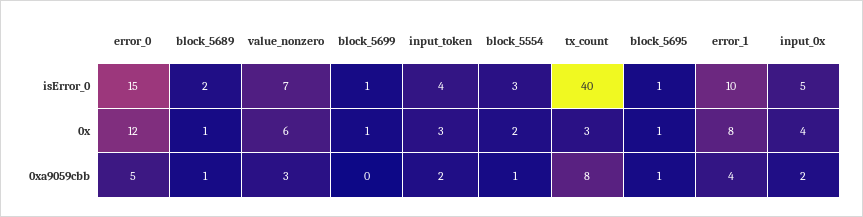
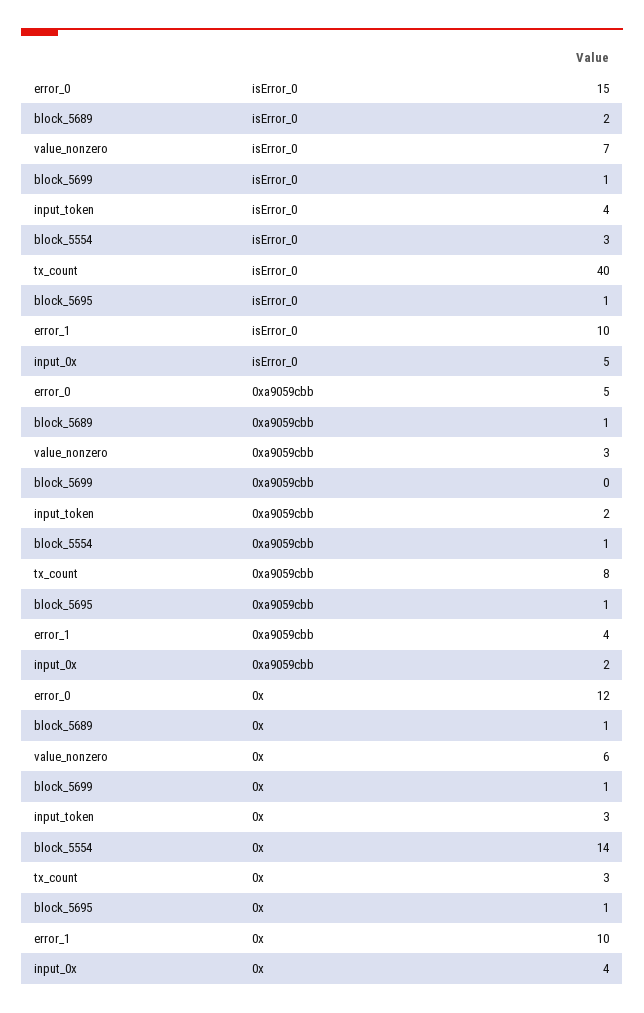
  {
    "error_0": {
      "isError_0": 15,
      "0x": 12,
      "0xa9059cbb": 5
    },
    "block_5689": {
      "isError_0": 2,
      "0x": 1,
      "0xa9059cbb": 1
    },
    "value_nonzero": {
      "isError_0": 7,
      "0x": 6,
      "0xa9059cbb": 3
    },
    "block_5699": {
      "isError_0": 1,
      "0x": 1,
      "0xa9059cbb": 0
    },
    "input_token": {
      "isError_0": 4,
      "0x": 3,
      "0xa9059cbb": 2
    },
    "block_5554": {
      "isError_0": 3,
-     "0x": 2,
+     "0x": 14,
      "0xa9059cbb": 1
    },
    "tx_count": {
      "isError_0": 40,
      "0x": 3,
      "0xa9059cbb": 8
    },
    "block_5695": {
      "isError_0": 1,
      "0x": 1,
      "0xa9059cbb": 1
    },
    "error_1": {
      "isError_0": 10,
-     "0x": 8,
+     "0x": 10,
      "0xa9059cbb": 4
    },
    "input_0x": {
      "isError_0": 5,
      "0x": 4,
      "0xa9059cbb": 2
    }
  }

